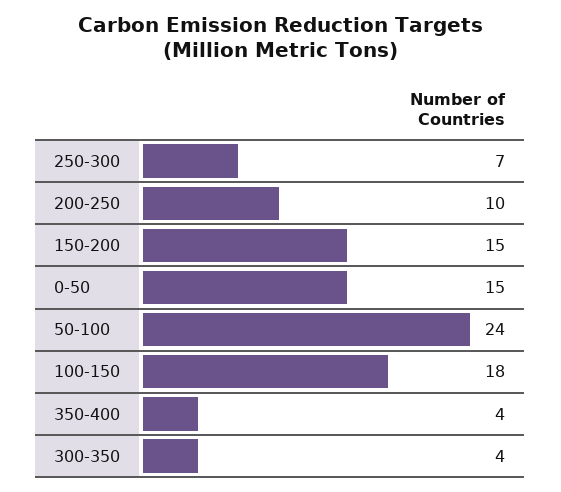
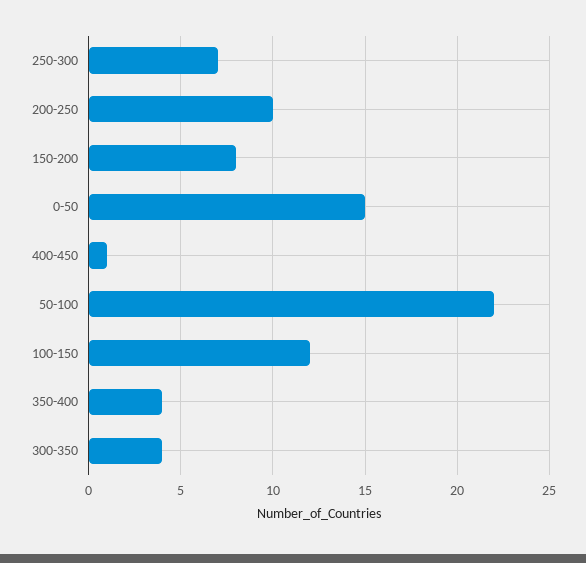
  {
    "250-300": 7,
    "200-250": 10,
-   "150-200": 15,
+   "150-200": 8,
    "0-50": 15,
-   "50-100": 24,
+   "50-100": 22,
-   "100-150": 18,
+   "100-150": 12,
    "350-400": 4,
-   "300-350": 4
+   "300-350": 4,
+   "400-450": 1
  }

